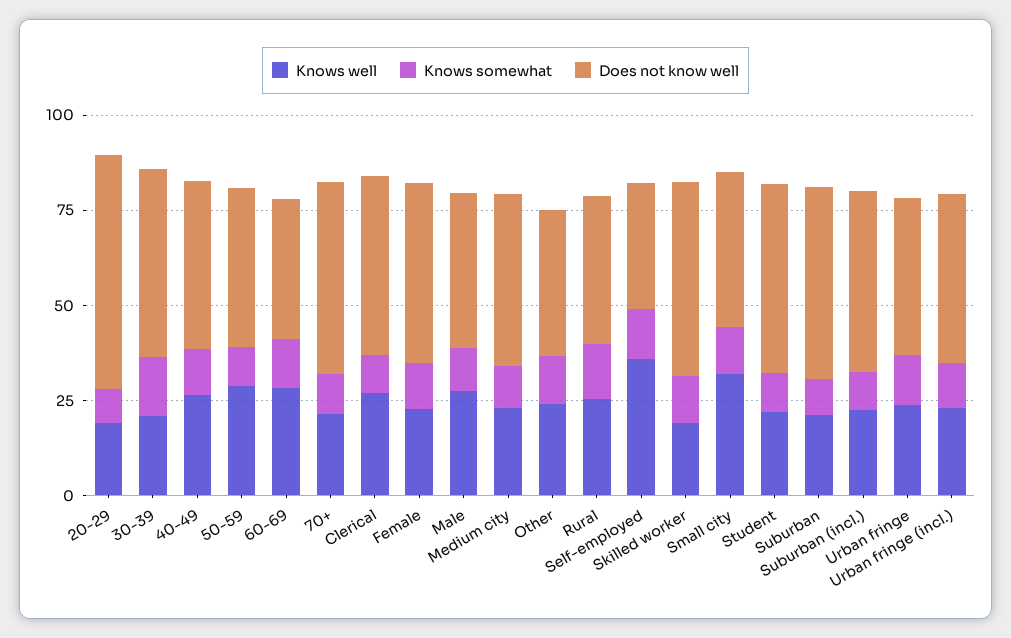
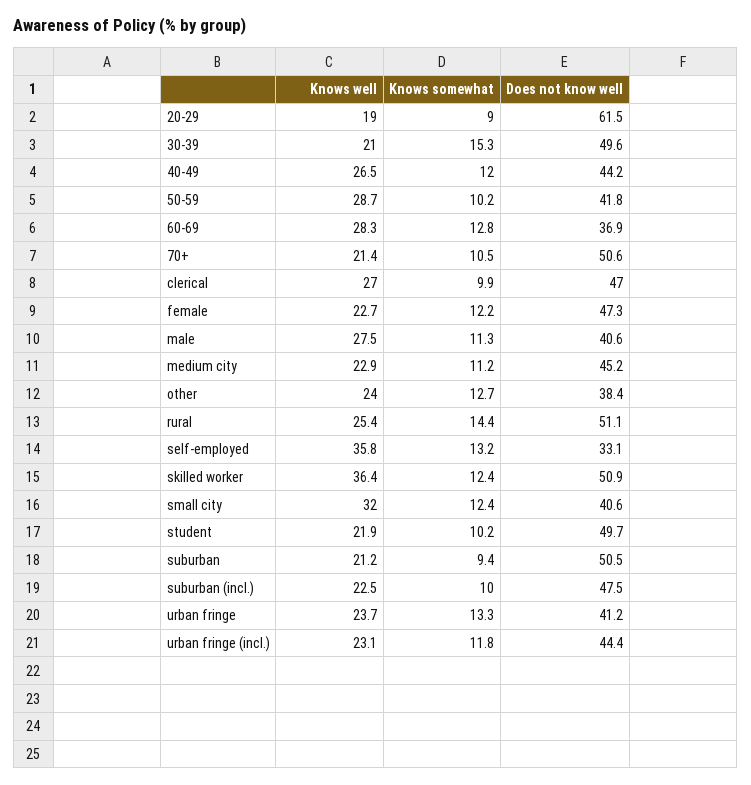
  {
    "Knows well": {
      "20-29": 19,
      "30-39": 21,
      "40-49": 26.5,
      "50-59": 28.7,
      "60-69": 28.3,
      "70+": 21.4,
      "Clerical": 27,
      "Female": 22.7,
      "Male": 27.5,
      "Medium city": 22.9,
      "Other": 24,
      "Rural": 25.4,
      "Self-employed": 35.8,
-     "Skilled worker": 20,
+     "Skilled worker": 36.4,
      "Small city": 32,
      "Student": 21.9,
      "Suburban": 21.2,
      "Suburban (incl.)": 22.5,
      "Urban fringe": 23.7,
      "Urban fringe (incl.)": 23.1
    },
    "Knows somewhat": {
      "20-29": 9,
      "30-39": 15.3,
      "40-49": 12,
      "50-59": 10.2,
      "60-69": 12.8,
      "70+": 10.5,
      "Clerical": 9.9,
      "Female": 12.2,
      "Male": 11.3,
      "Medium city": 11.2,
      "Other": 12.7,
      "Rural": 14.4,
      "Self-employed": 13.2,
      "Skilled worker": 12.4,
      "Small city": 12.4,
      "Student": 10.2,
      "Suburban": 9.4,
      "Suburban (incl.)": 10,
      "Urban fringe": 13.3,
      "Urban fringe (incl.)": 11.8
    },
    "Does not know well": {
      "20-29": 61.5,
      "30-39": 49.6,
      "40-49": 44.2,
      "50-59": 41.8,
      "60-69": 36.9,
      "70+": 50.6,
      "Clerical": 47,
      "Female": 47.3,
      "Male": 40.6,
      "Medium city": 45.2,
      "Other": 38.4,
-     "Rural": 40,
+     "Rural": 51.1,
      "Self-employed": 33.1,
      "Skilled worker": 50.9,
      "Small city": 40.6,
      "Student": 49.7,
      "Suburban": 50.5,
      "Suburban (incl.)": 47.5,
      "Urban fringe": 41.2,
      "Urban fringe (incl.)": 44.4
    }
  }

